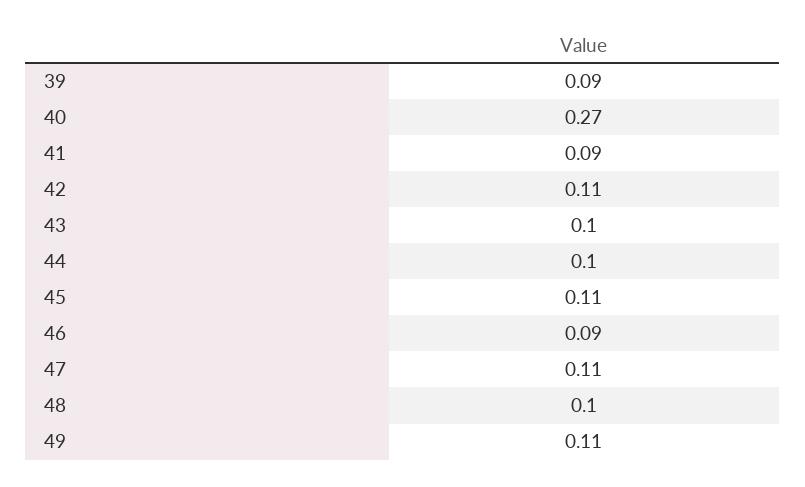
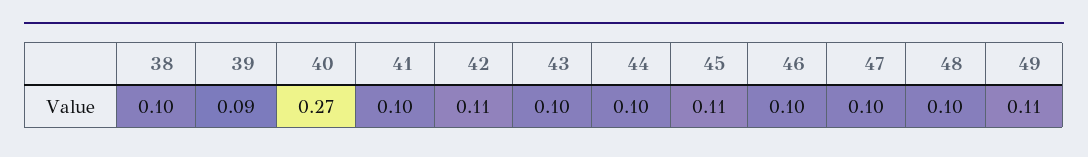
  {
    "39": 0.09,
    "40": 0.27,
-   "41": 0.09,
+   "41": 0.1,
    "42": 0.11,
    "43": 0.1,
    "44": 0.1,
    "45": 0.11,
-   "46": 0.09,
+   "46": 0.1,
-   "47": 0.11,
+   "47": 0.1,
    "48": 0.1,
-   "49": 0.11
+   "49": 0.11,
+   "38": 0.1
  }

